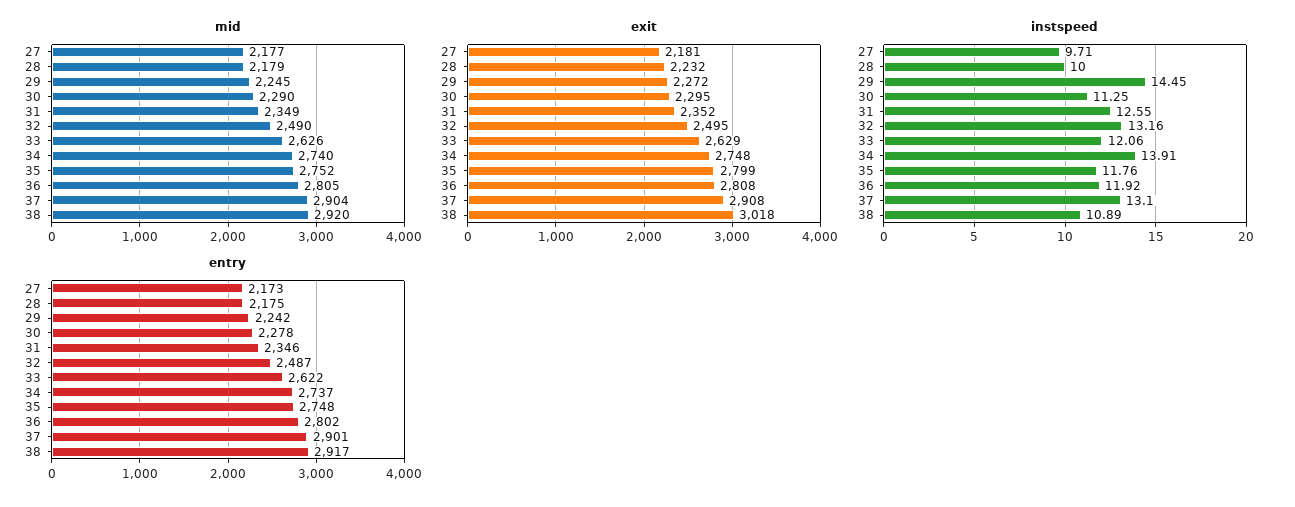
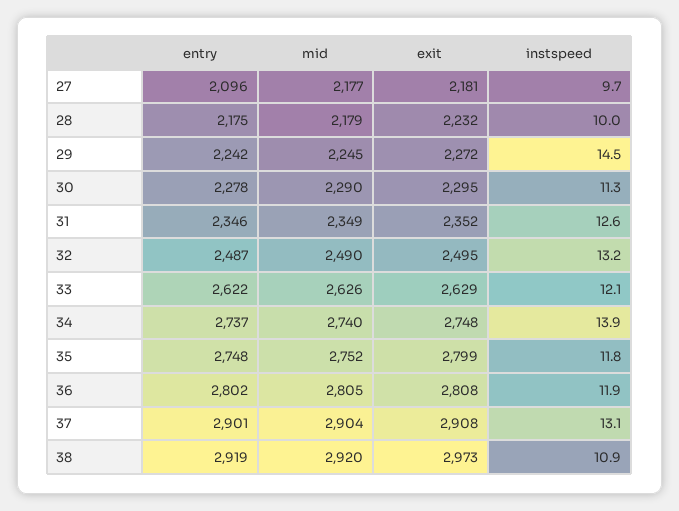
  {
    "mid": {
      "27": 2177,
      "28": 2179,
      "29": 2245,
      "30": 2290,
      "31": 2349,
      "32": 2490,
      "33": 2626,
      "34": 2740,
      "35": 2752,
      "36": 2805,
      "37": 2904,
      "38": 2920
    },
    "exit": {
      "27": 2181,
      "28": 2232,
      "29": 2272,
      "30": 2295,
      "31": 2352,
      "32": 2495,
      "33": 2629,
      "34": 2748,
      "35": 2799,
      "36": 2808,
      "37": 2908,
-     "38": 3018
+     "38": 2973
    },
    "instspeed": {
      "27": 9.71,
      "28": 10,
      "29": 14.45,
      "30": 11.25,
      "31": 12.55,
      "32": 13.16,
      "33": 12.06,
      "34": 13.91,
      "35": 11.76,
      "36": 11.92,
      "37": 13.1,
      "38": 10.89
    },
    "entry": {
-     "27": 2173,
+     "27": 2096,
      "28": 2175,
      "29": 2242,
      "30": 2278,
      "31": 2346,
      "32": 2487,
      "33": 2622,
      "34": 2737,
      "35": 2748,
      "36": 2802,
      "37": 2901,
-     "38": 2917
+     "38": 2919
    }
  }

